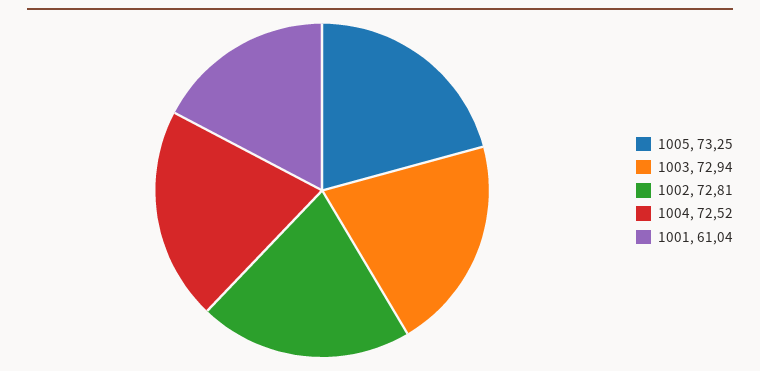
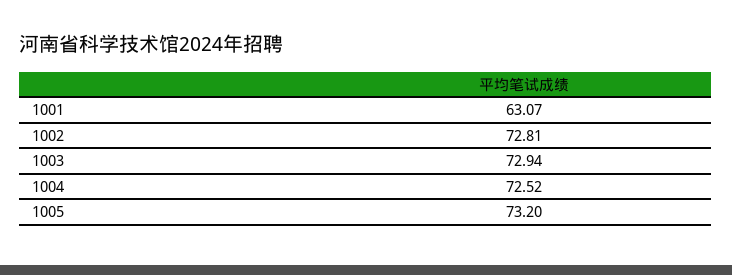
  {
-   "1005": 73.25,
+   "1005": 73.2,
    "1003": 72.94,
    "1002": 72.81,
    "1004": 72.52,
-   "1001": 61.04
+   "1001": 63.07
  }

